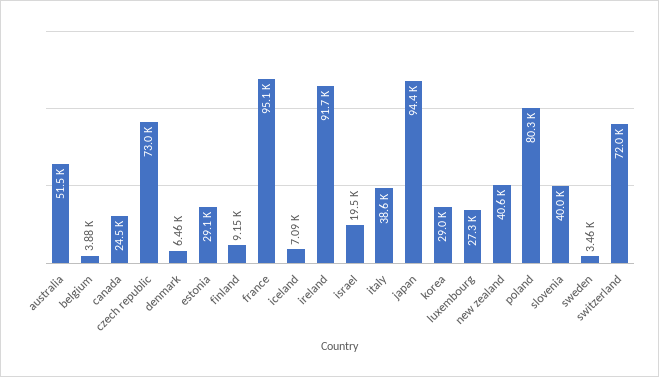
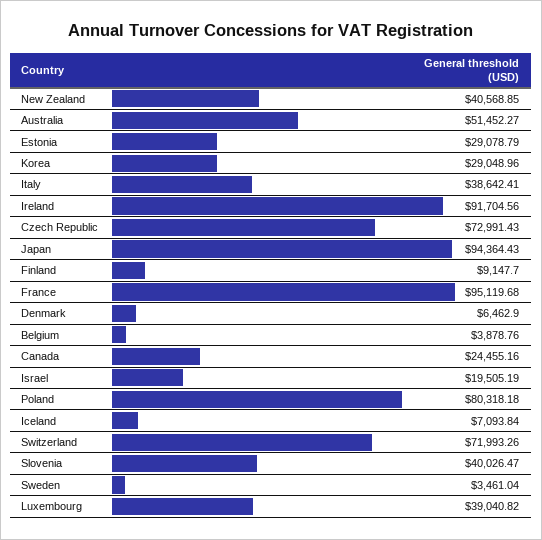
  {
    "australia": 51452.27,
    "belgium": 3878.76,
    "canada": 24455.16,
    "czech republic": 72991.43,
    "denmark": 6462.9,
    "estonia": 29078.79,
    "finland": 9147.7,
    "france": 95119.68,
    "iceland": 7093.84,
    "ireland": 91704.56,
    "israel": 19505.19,
    "italy": 38642.41,
    "japan": 94364.43,
    "korea": 29048.96,
-   "luxembourg": 27300,
+   "luxembourg": 39040.82,
    "new zealand": 40568.85,
    "poland": 80318.18,
    "slovenia": 40026.47,
    "sweden": 3461.04,
    "switzerland": 71993.26
  }

